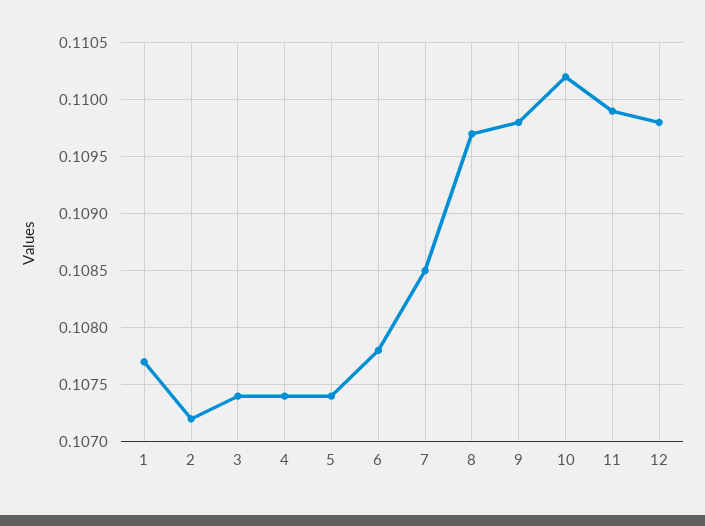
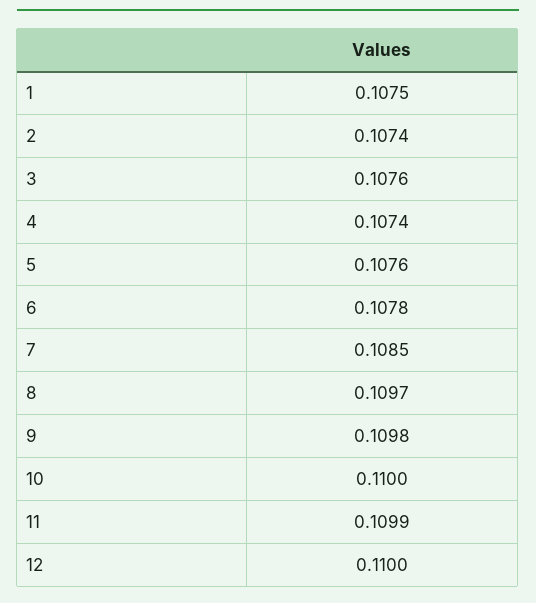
  {
-   "1": 0.1077,
+   "1": 0.1075,
-   "2": 0.1072,
+   "2": 0.1074,
-   "3": 0.1074,
+   "3": 0.1076,
    "4": 0.1074,
-   "5": 0.1074,
+   "5": 0.1076,
    "6": 0.1078,
    "7": 0.1085,
    "8": 0.1097,
    "9": 0.1098,
-   "10": 0.1102,
+   "10": 0.11,
    "11": 0.1099,
-   "12": 0.1098
+   "12": 0.11
  }

